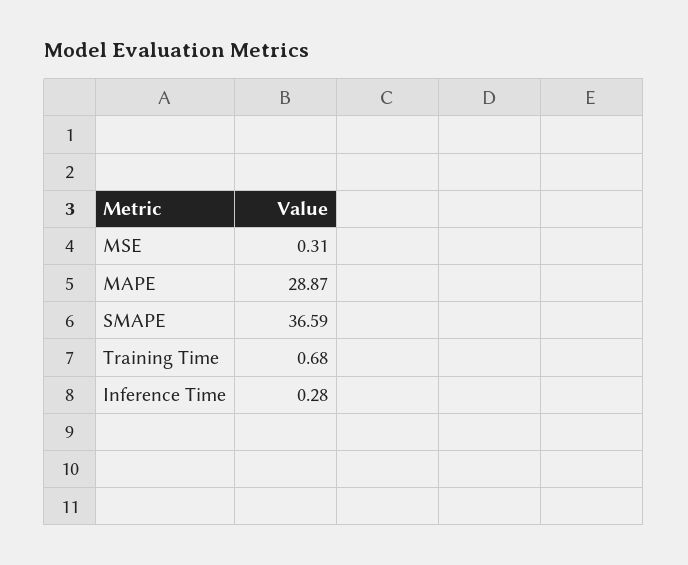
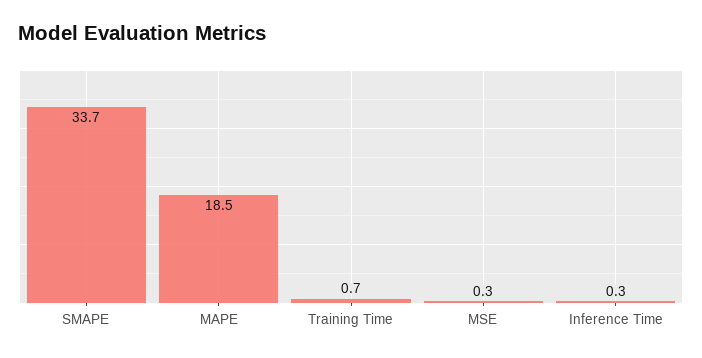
  {
    "MSE": 0.31,
-   "MAPE": 28.87,
+   "MAPE": 18.5,
-   "SMAPE": 36.59,
+   "SMAPE": 33.7,
    "Training Time": 0.68,
    "Inference Time": 0.28
  }

